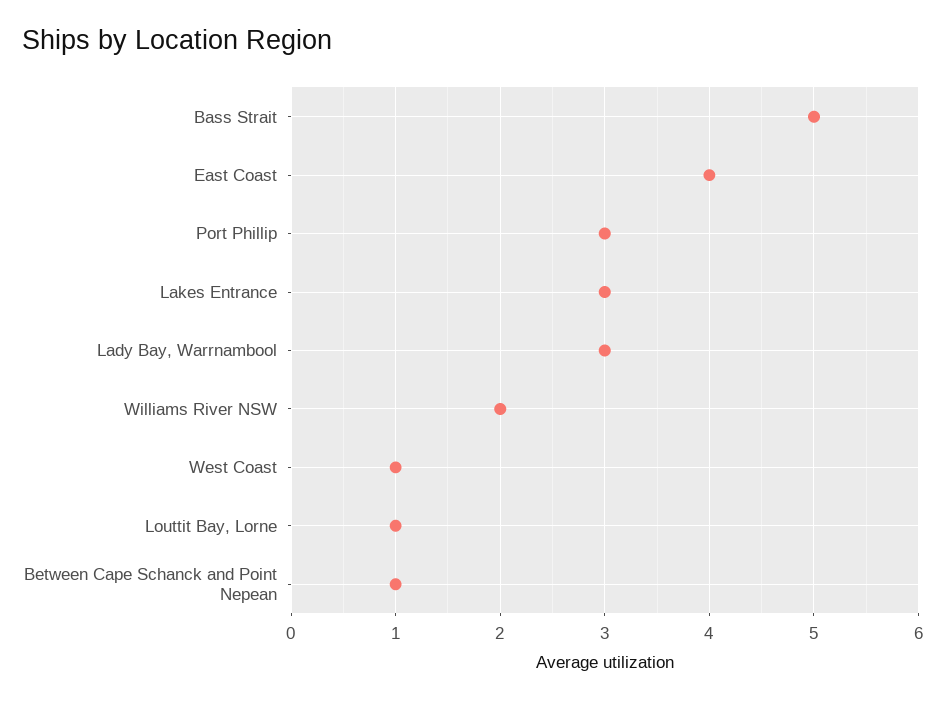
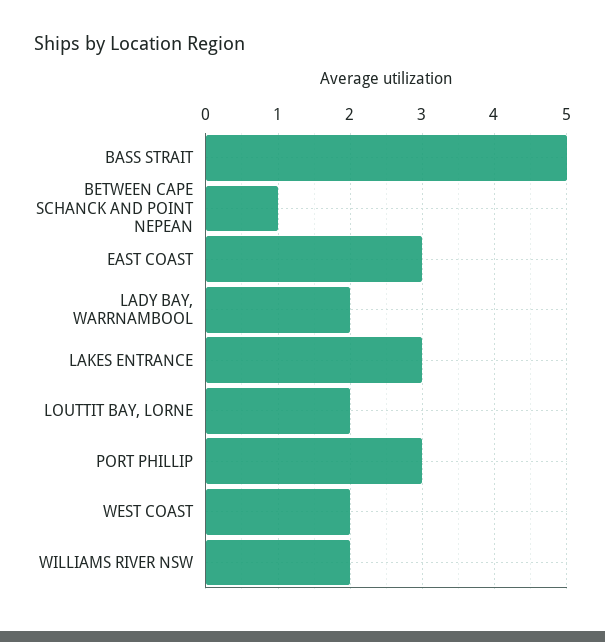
  {
    "Bass Strait": 5,
-   "East Coast": 4,
+   "East Coast": 3,
    "Port Phillip": 3,
    "Lakes Entrance": 3,
-   "Lady Bay, Warrnambool": 3,
+   "Lady Bay, Warrnambool": 2,
    "Williams River NSW": 2,
-   "West Coast": 1,
+   "West Coast": 2,
-   "Louttit Bay, Lorne": 1,
+   "Louttit Bay, Lorne": 2,
    "Between Cape Schanck and Point Nepean": 1
  }

